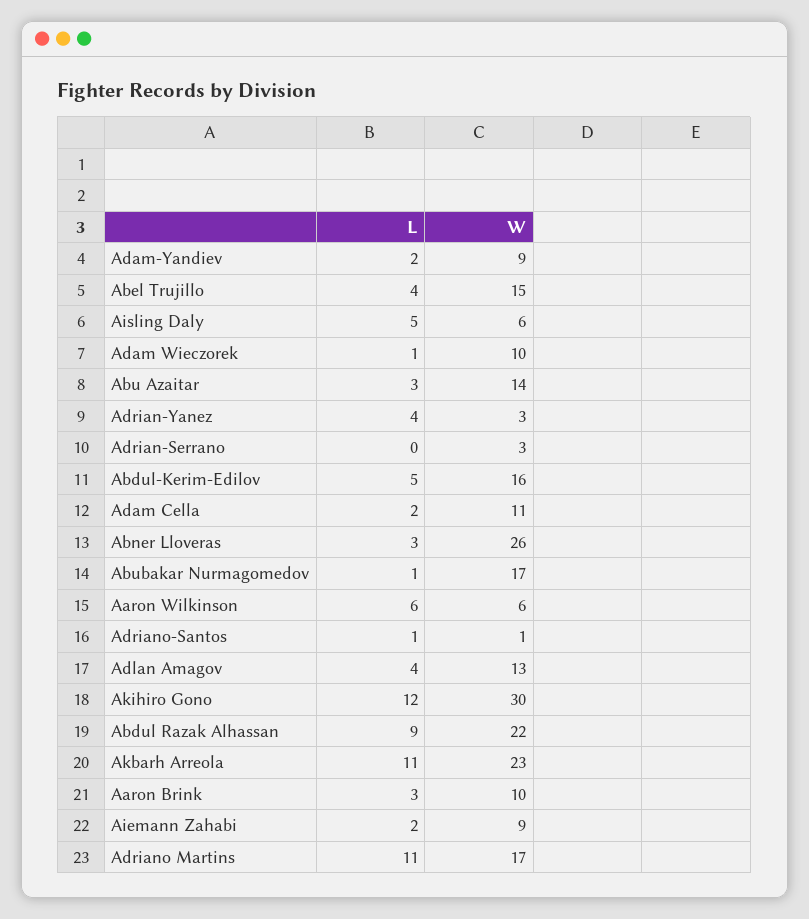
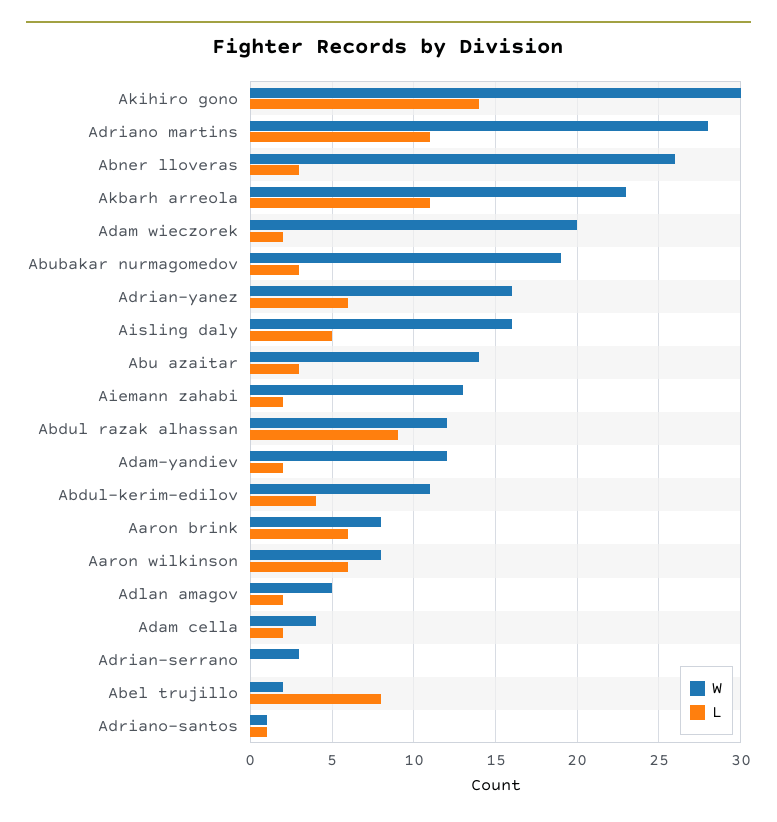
  {
    "L": {
      "Adam-Yandiev": 2,
-     "Abel Trujillo": 4,
+     "Abel Trujillo": 8,
      "Aisling Daly": 5,
-     "Adam Wieczorek": 1,
+     "Adam Wieczorek": 2,
      "Abu Azaitar": 3,
-     "Adrian-Yanez": 4,
+     "Adrian-Yanez": 6,
      "Adrian-Serrano": 0,
-     "Abdul-Kerim-Edilov": 5,
+     "Abdul-Kerim-Edilov": 4,
      "Adam Cella": 2,
      "Abner Lloveras": 3,
-     "Abubakar Nurmagomedov": 1,
+     "Abubakar Nurmagomedov": 3,
      "Aaron Wilkinson": 6,
      "Adriano-Santos": 1,
-     "Adlan Amagov": 4,
+     "Adlan Amagov": 2,
-     "Akihiro Gono": 12,
+     "Akihiro Gono": 14,
      "Abdul Razak Alhassan": 9,
      "Akbarh Arreola": 11,
-     "Aaron Brink": 3,
+     "Aaron Brink": 6,
      "Aiemann Zahabi": 2,
      "Adriano Martins": 11
    },
    "W": {
-     "Adam-Yandiev": 9,
+     "Adam-Yandiev": 12,
-     "Abel Trujillo": 15,
+     "Abel Trujillo": 2,
-     "Aisling Daly": 6,
+     "Aisling Daly": 16,
-     "Adam Wieczorek": 10,
+     "Adam Wieczorek": 20,
      "Abu Azaitar": 14,
-     "Adrian-Yanez": 3,
+     "Adrian-Yanez": 16,
      "Adrian-Serrano": 3,
-     "Abdul-Kerim-Edilov": 16,
+     "Abdul-Kerim-Edilov": 11,
-     "Adam Cella": 11,
+     "Adam Cella": 4,
      "Abner Lloveras": 26,
-     "Abubakar Nurmagomedov": 17,
+     "Abubakar Nurmagomedov": 19,
-     "Aaron Wilkinson": 6,
+     "Aaron Wilkinson": 8,
      "Adriano-Santos": 1,
-     "Adlan Amagov": 13,
+     "Adlan Amagov": 5,
      "Akihiro Gono": 30,
-     "Abdul Razak Alhassan": 22,
+     "Abdul Razak Alhassan": 12,
      "Akbarh Arreola": 23,
-     "Aaron Brink": 10,
+     "Aaron Brink": 8,
-     "Aiemann Zahabi": 9,
+     "Aiemann Zahabi": 13,
-     "Adriano Martins": 17
+     "Adriano Martins": 28
    }
  }

